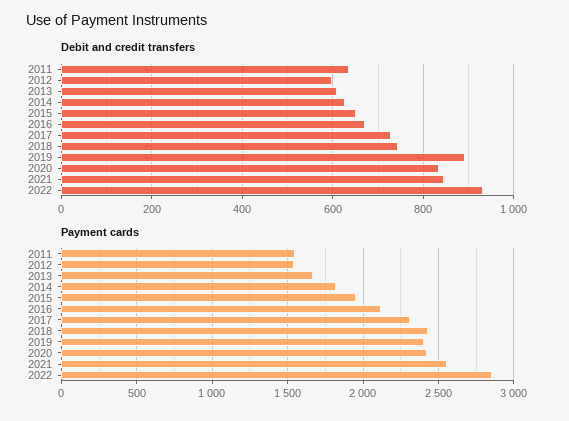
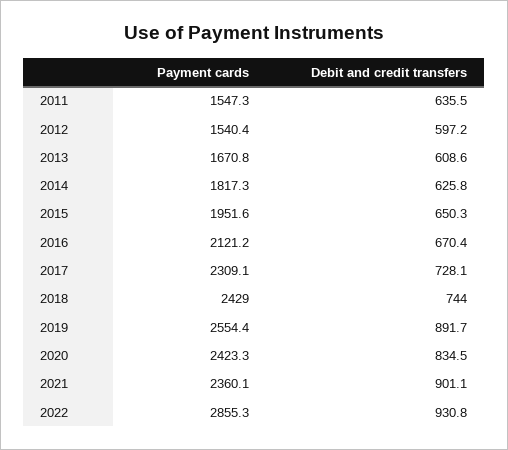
  {
    "Debit and credit transfers": {
      "2011": 635.5,
      "2012": 597.2,
      "2013": 608.6,
      "2014": 625.8,
      "2015": 650.3,
      "2016": 670.4,
      "2017": 728.1,
      "2018": 744,
      "2019": 891.7,
      "2020": 834.5,
-     "2021": 840,
+     "2021": 901.1,
      "2022": 930.8
    },
    "Payment cards": {
      "2011": 1547.3,
      "2012": 1540.4,
      "2013": 1670.8,
      "2014": 1817.3,
      "2015": 1951.6,
      "2016": 2121.2,
      "2017": 2309.1,
      "2018": 2429,
-     "2019": 2400,
+     "2019": 2554.4,
      "2020": 2423.3,
-     "2021": 2550,
+     "2021": 2360.1,
      "2022": 2855.3
    }
  }

